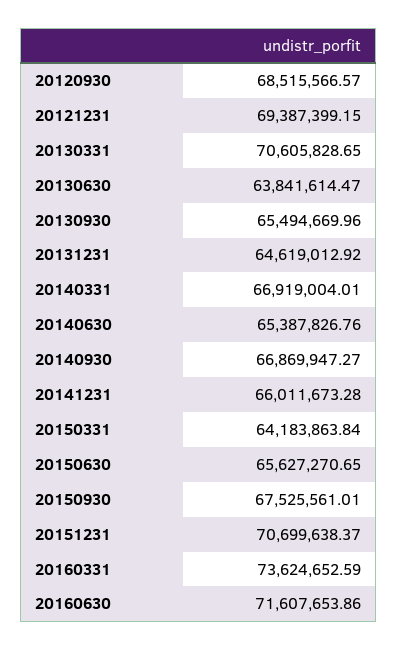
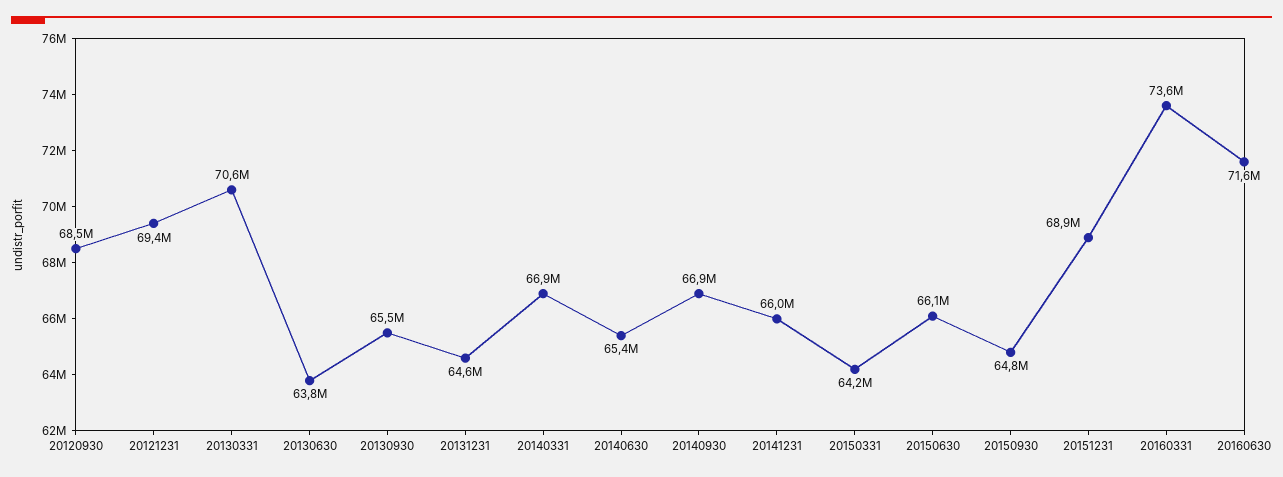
  {
    "20120930": 68515566.57,
    "20121231": 69387399.15,
    "20130331": 70605828.65,
    "20130630": 63841614.47,
    "20130930": 65494669.96,
    "20131231": 64619012.92,
    "20140331": 66919004.01,
    "20140630": 65387826.76,
    "20140930": 66869947.27,
    "20141231": 66011673.28,
    "20150331": 64183863.84,
-   "20150630": 65627270.65,
+   "20150630": 66100000,
-   "20150930": 67525561.01,
+   "20150930": 64800000,
-   "20151231": 70699638.37,
+   "20151231": 68900000,
    "20160331": 73624652.59,
    "20160630": 71607653.86
  }

